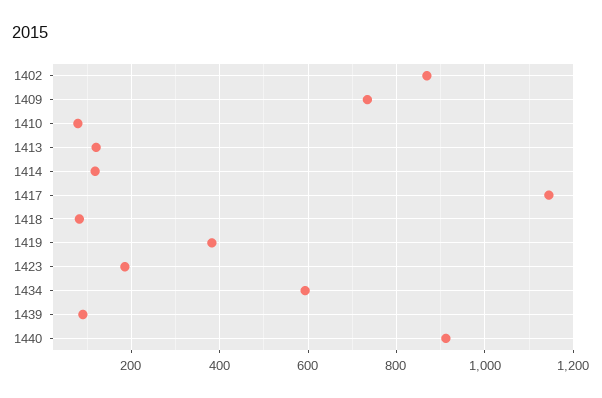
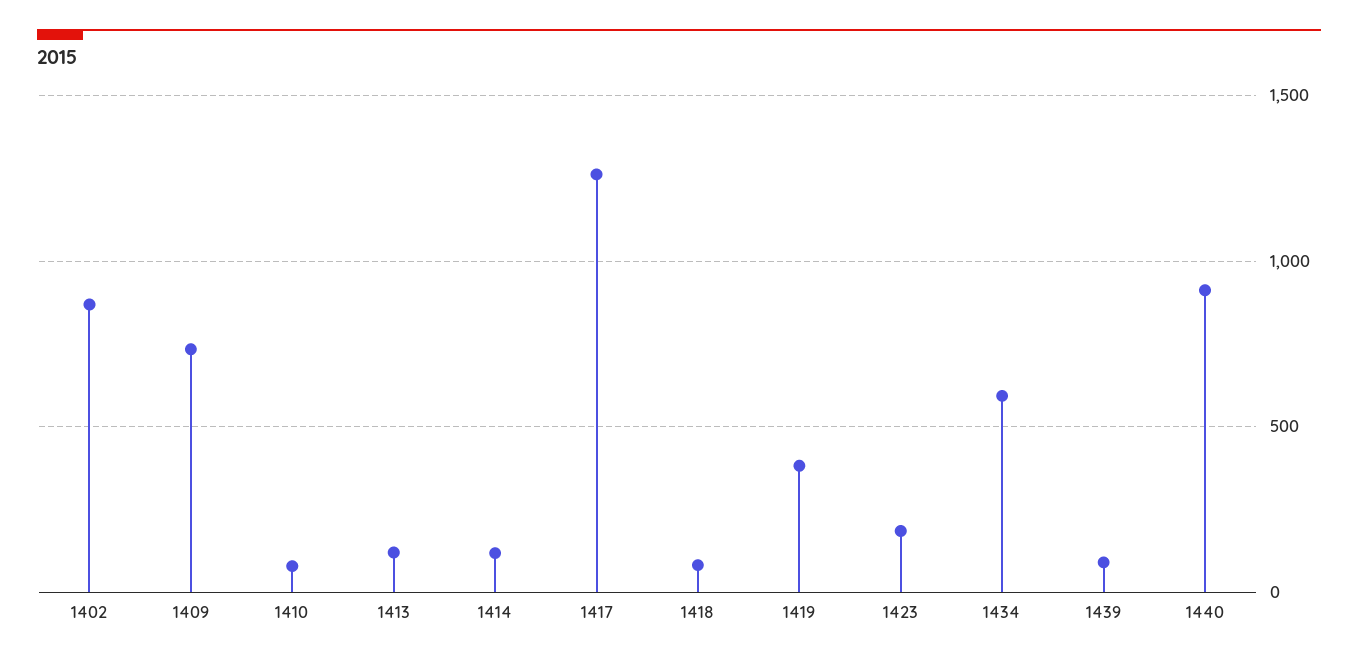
  {
    "1402": 860,
    "1409": 740,
    "1410": 80,
    "1413": 120,
    "1414": 120,
-   "1417": 1140,
+   "1417": 1250,
    "1418": 80,
    "1419": 380,
    "1423": 180,
    "1434": 600,
    "1439": 100,
    "1440": 920
  }

